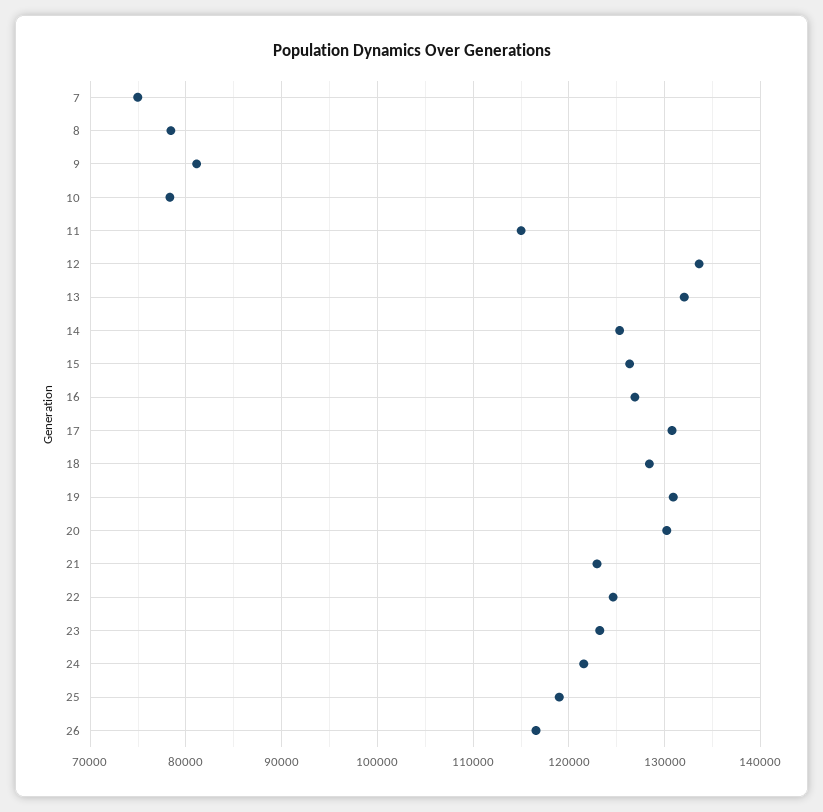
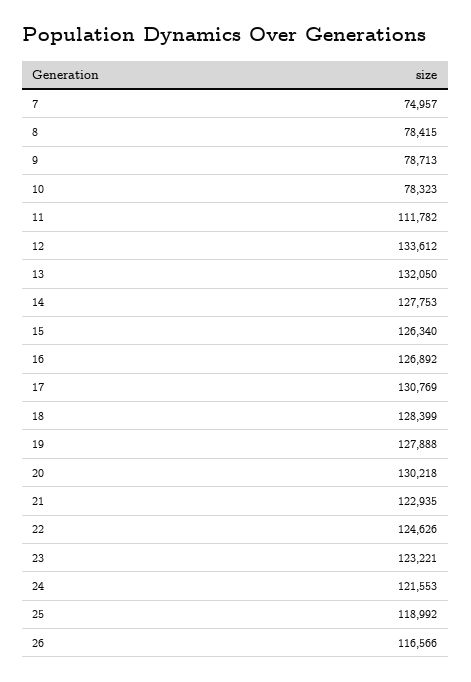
  {
    "7": 74957,
    "8": 78415,
-   "9": 81000,
+   "9": 78713,
    "10": 78323,
-   "11": 115000,
+   "11": 111782,
    "12": 133612,
    "13": 132050,
-   "14": 125000,
+   "14": 127753,
    "15": 126340,
    "16": 126892,
    "17": 130769,
    "18": 128399,
-   "19": 131000,
+   "19": 127888,
    "20": 130218,
    "21": 122935,
    "22": 124626,
    "23": 123221,
    "24": 121553,
    "25": 118992,
    "26": 116566
  }

